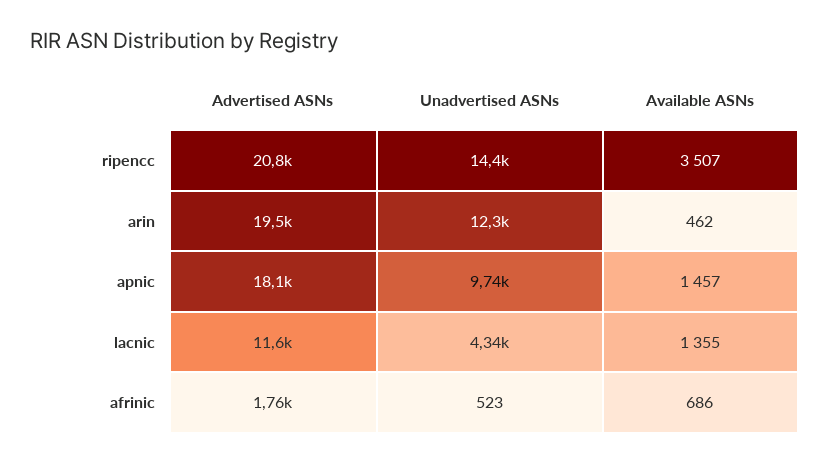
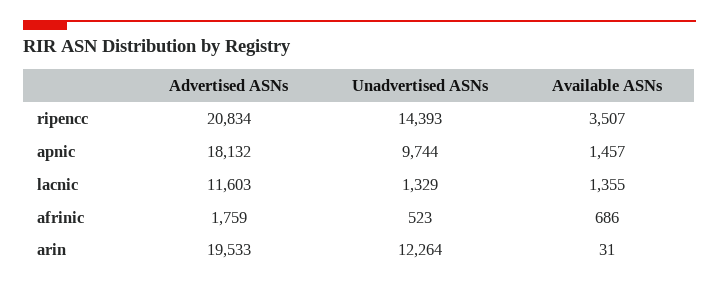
  {
    "Advertised ASNs": {
      "ripencc": 20834,
      "arin": 19533,
      "apnic": 18132,
      "lacnic": 11603,
      "afrinic": 1759
    },
    "Unadvertised ASNs": {
      "ripencc": 14393,
      "arin": 12264,
      "apnic": 9744,
-     "lacnic": 4340,
+     "lacnic": 1329,
      "afrinic": 523
    },
    "Available ASNs": {
      "ripencc": 3507,
-     "arin": 462,
+     "arin": 31,
      "apnic": 1457,
      "lacnic": 1355,
      "afrinic": 686
    }
  }

